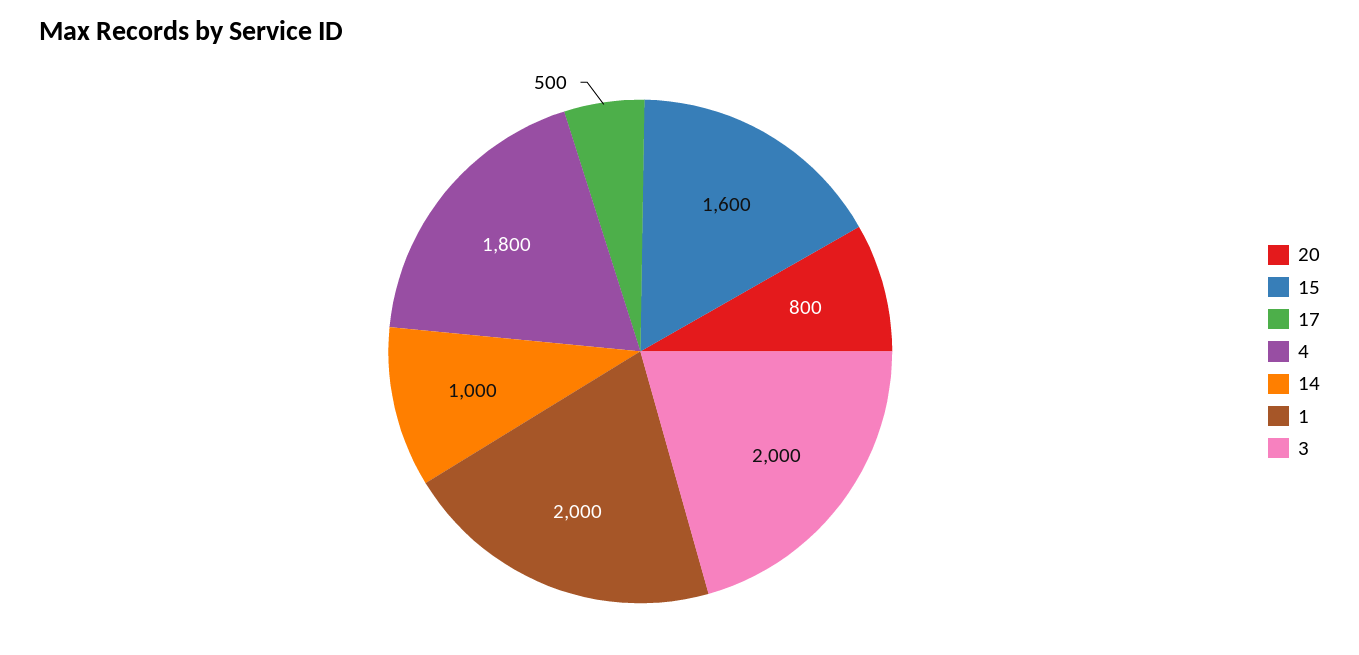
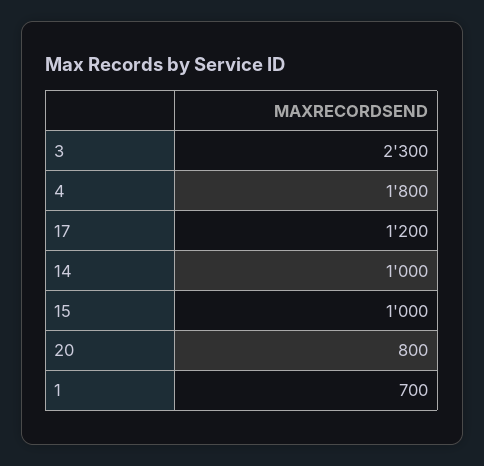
  {
    "20": 800,
-   "15": 1600,
+   "15": 1000,
-   "17": 500,
+   "17": 1200,
    "4": 1800,
    "14": 1000,
-   "1": 2000,
+   "1": 700,
-   "3": 2000
+   "3": 2300
  }

